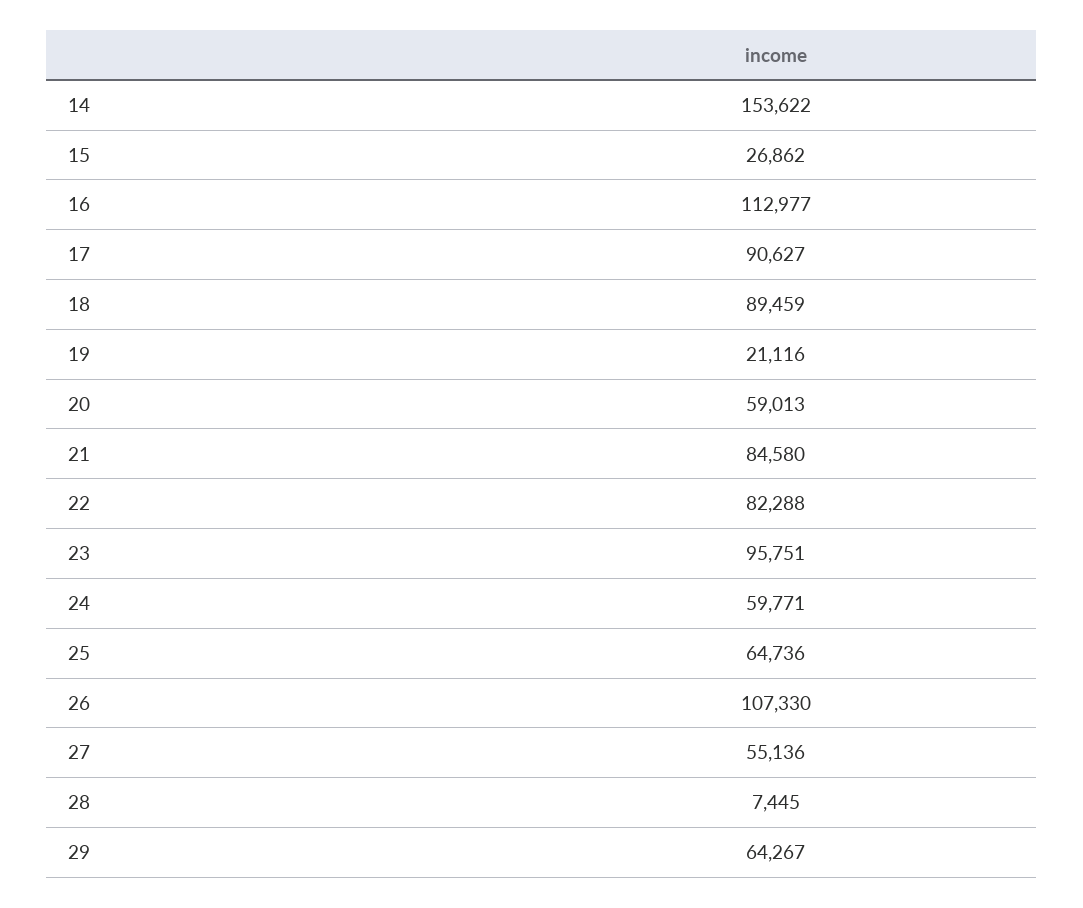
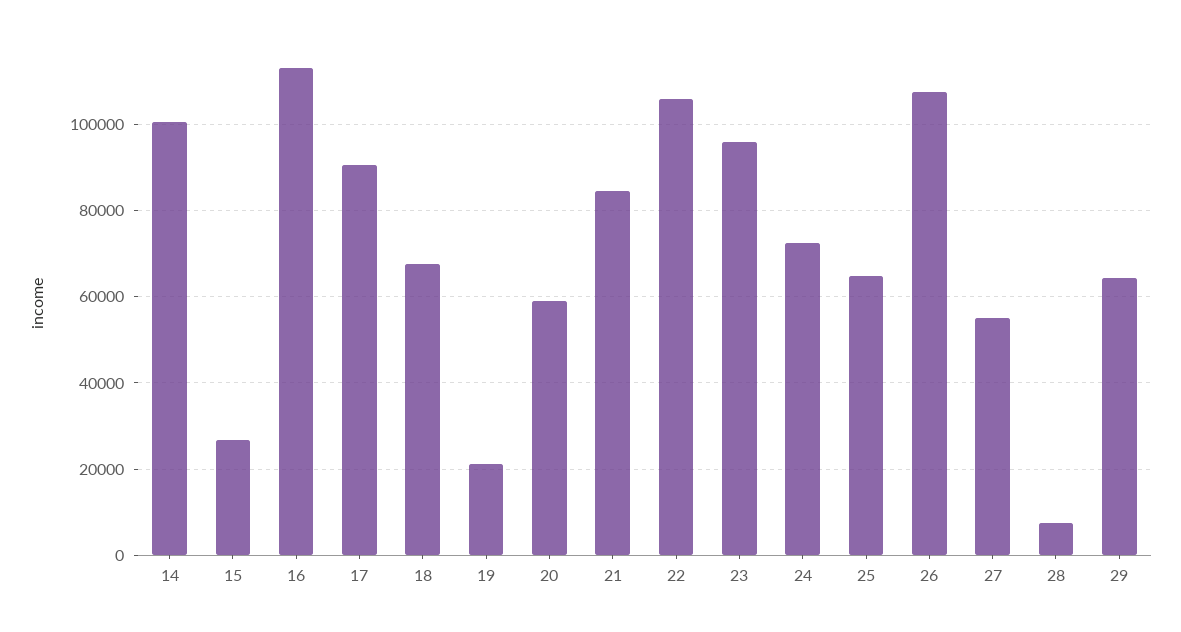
  {
-   "14": 153622,
+   "14": 100000,
    "15": 26862,
    "16": 112977,
    "17": 90627,
-   "18": 89459,
+   "18": 68000,
    "19": 21116,
    "20": 59013,
    "21": 84580,
-   "22": 82288,
+   "22": 106000,
    "23": 95751,
-   "24": 59771,
+   "24": 72000,
    "25": 64736,
    "26": 107330,
    "27": 55136,
    "28": 7445,
    "29": 64267
  }

